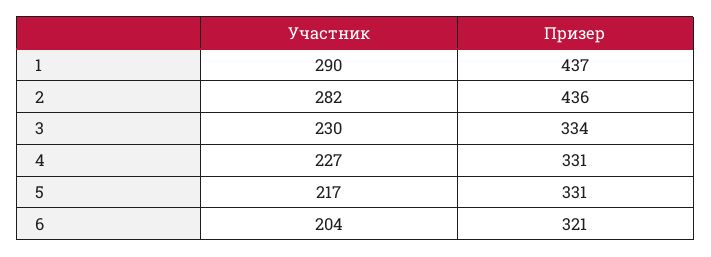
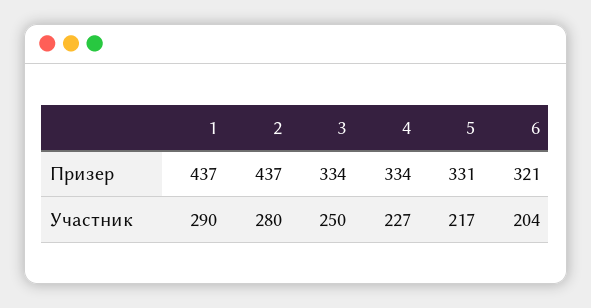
  {
    "Участник": {
      "1": 290,
-     "2": 282,
+     "2": 280,
-     "3": 230,
+     "3": 250,
      "4": 227,
      "5": 217,
      "6": 204
    },
    "Призер": {
      "1": 437,
-     "2": 436,
+     "2": 437,
      "3": 334,
-     "4": 331,
+     "4": 334,
      "5": 331,
      "6": 321
    }
  }

